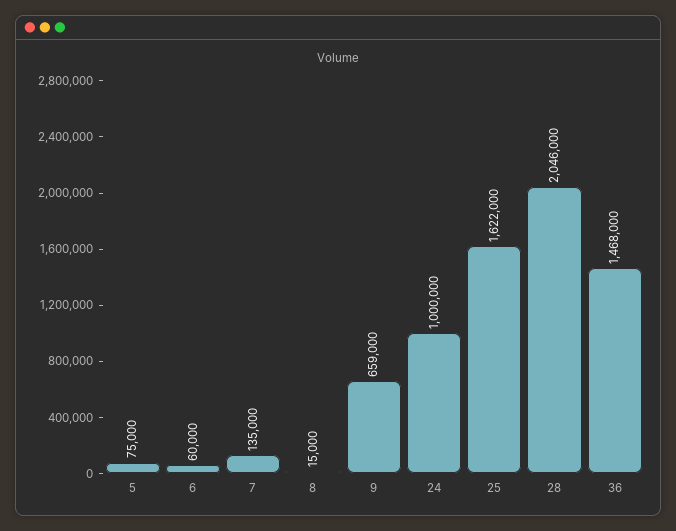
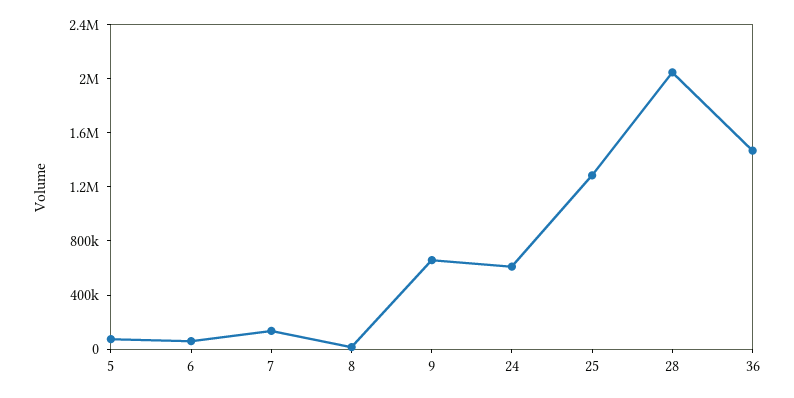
  {
    "5": 75000,
    "6": 60000,
    "7": 135000,
    "8": 15000,
    "9": 659000,
-   "24": 1000000,
+   "24": 600000,
-   "25": 1622000,
+   "25": 1300000,
    "28": 2046000,
    "36": 1468000
  }

